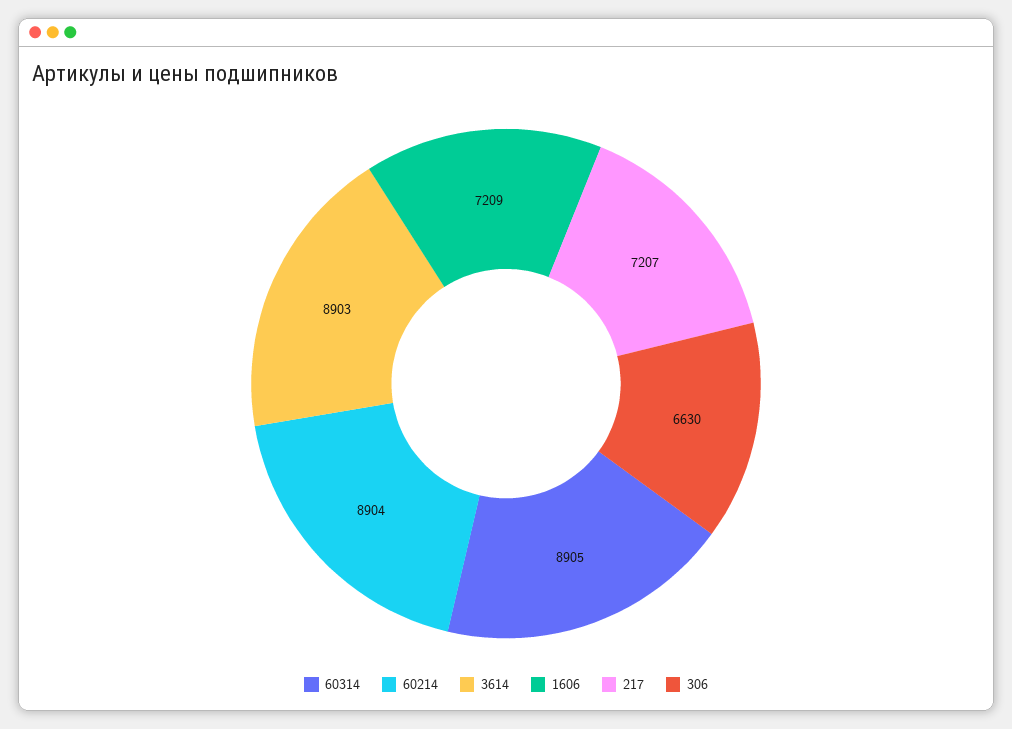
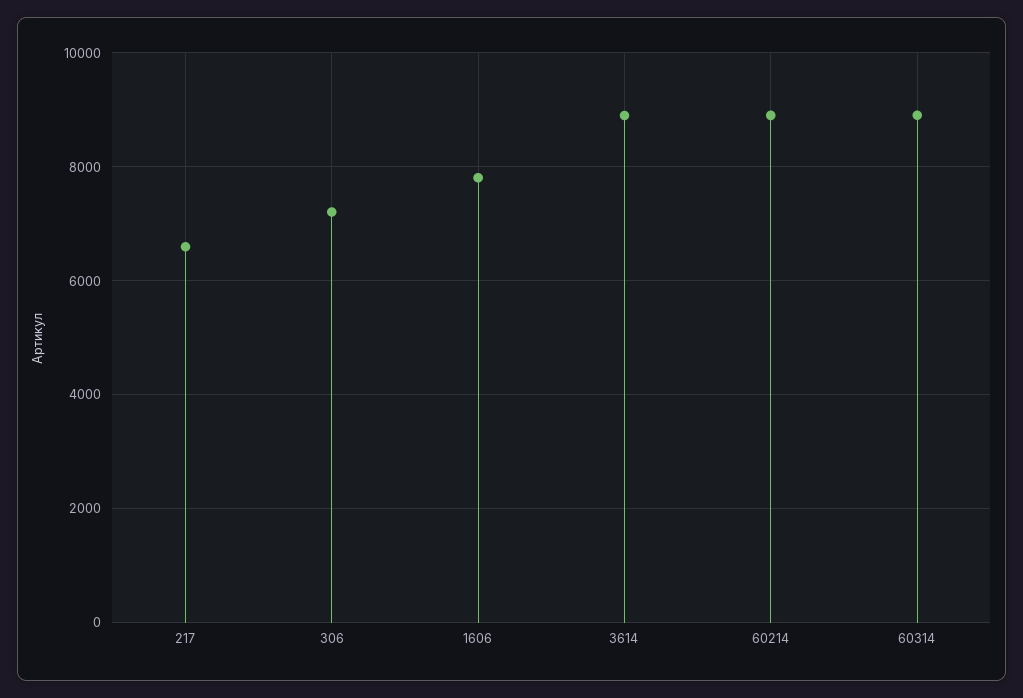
  {
    "60314": 8905,
    "60214": 8904,
    "3614": 8903,
-   "1606": 7209,
+   "1606": 7800,
-   "217": 7207,
+   "217": 6600,
-   "306": 6630
+   "306": 7200
  }

